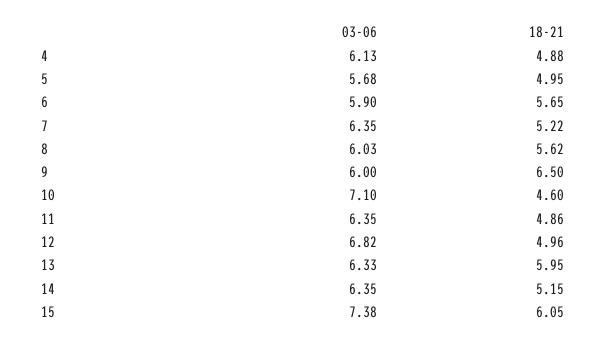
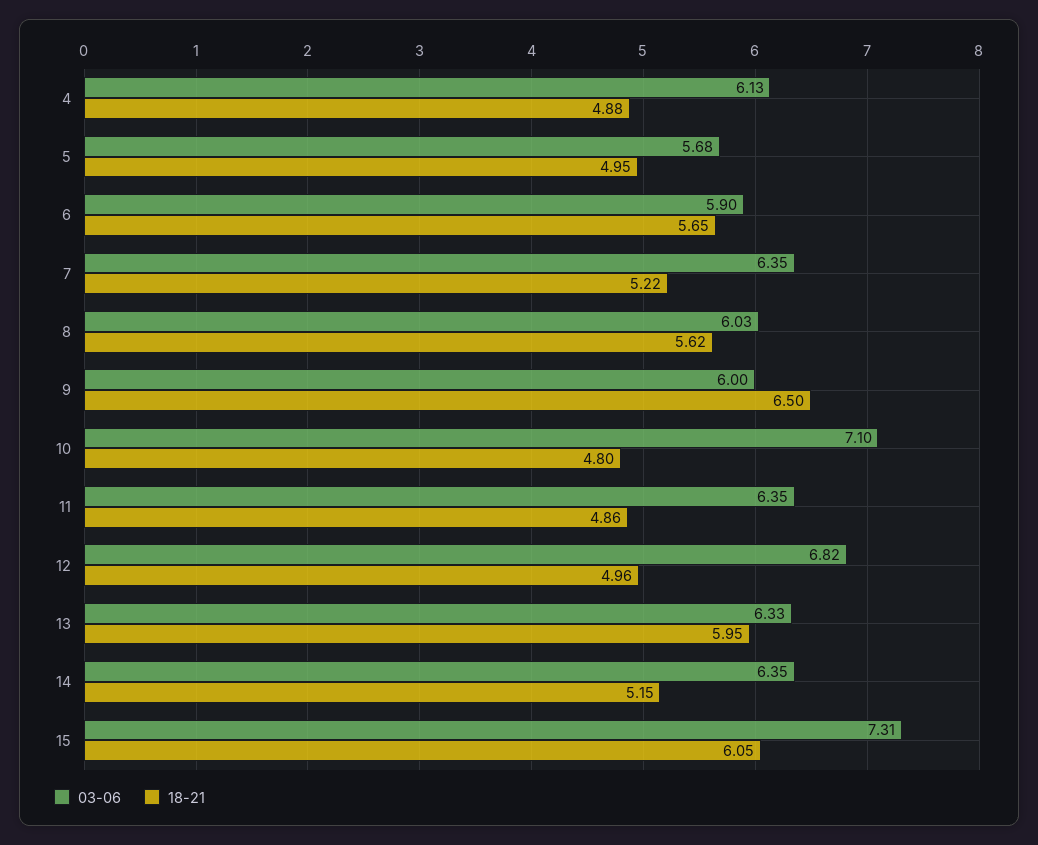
  {
    "03-06": {
      "4": 6.13,
      "5": 5.68,
      "6": 5.9,
      "7": 6.35,
      "8": 6.03,
      "9": 6,
      "10": 7.1,
      "11": 6.35,
      "12": 6.82,
      "13": 6.33,
      "14": 6.35,
-     "15": 7.38
+     "15": 7.31
    },
    "18-21": {
      "4": 4.88,
      "5": 4.95,
      "6": 5.65,
      "7": 5.22,
      "8": 5.62,
      "9": 6.5,
-     "10": 4.6,
+     "10": 4.8,
      "11": 4.86,
      "12": 4.96,
      "13": 5.95,
      "14": 5.15,
      "15": 6.05
    }
  }

